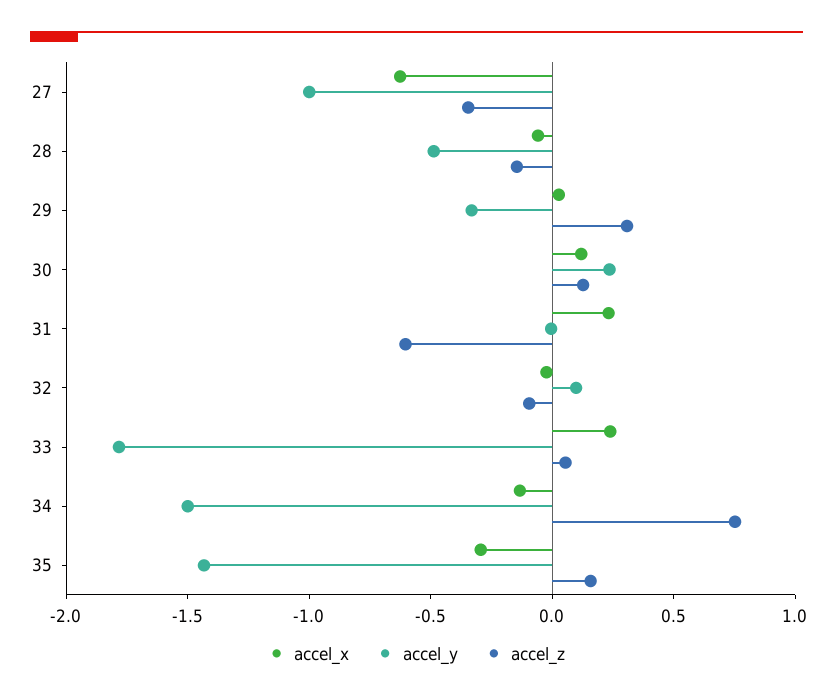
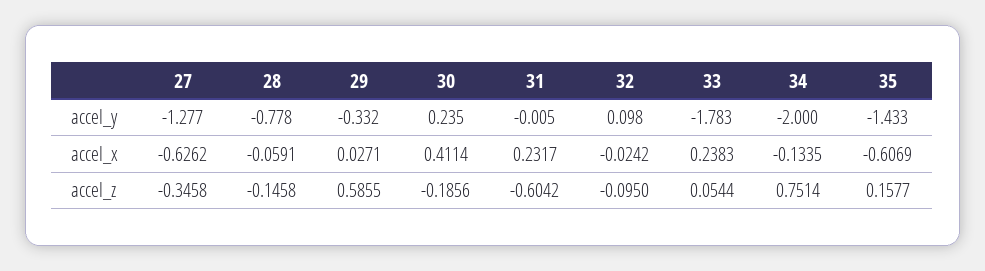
  {
    "accel_x": {
      "27": -0.6262,
      "28": -0.0591,
      "29": 0.0271,
-     "30": 0.1,
+     "30": 0.4114,
      "31": 0.2317,
      "32": -0.0242,
      "33": 0.2383,
      "34": -0.1335,
-     "35": -0.3
+     "35": -0.6069
    },
    "accel_y": {
-     "27": -1,
+     "27": -1.277,
-     "28": -0.5,
+     "28": -0.778,
      "29": -0.332,
      "30": 0.235,
      "31": -0.005,
      "32": 0.098,
      "33": -1.783,
-     "34": -1.5,
+     "34": -2,
      "35": -1.433
    },
    "accel_z": {
      "27": -0.3458,
      "28": -0.1458,
-     "29": 0.3,
+     "29": 0.5855,
-     "30": 0.1,
+     "30": -0.1856,
      "31": -0.6042,
      "32": -0.095,
      "33": 0.0544,
      "34": 0.7514,
      "35": 0.1577
    }
  }

